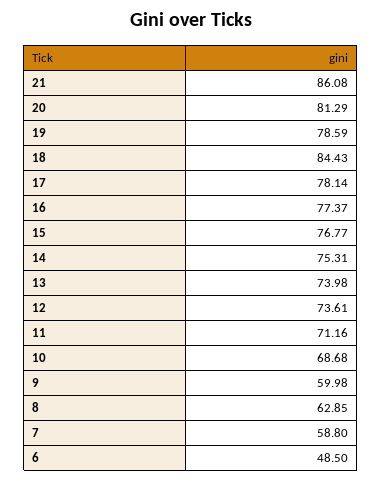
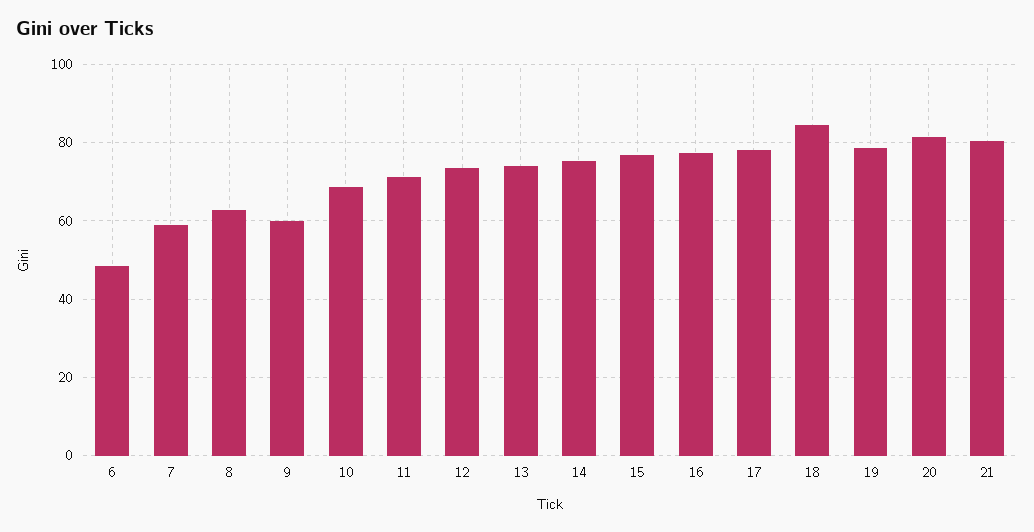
  {
-   "21": 86.08,
+   "21": 80,
    "20": 81.29,
    "19": 78.59,
    "18": 84.43,
    "17": 78.14,
    "16": 77.37,
    "15": 76.77,
    "14": 75.31,
    "13": 73.98,
    "12": 73.61,
    "11": 71.16,
    "10": 68.68,
    "9": 59.98,
    "8": 62.85,
    "7": 58.8,
    "6": 48.5
  }

